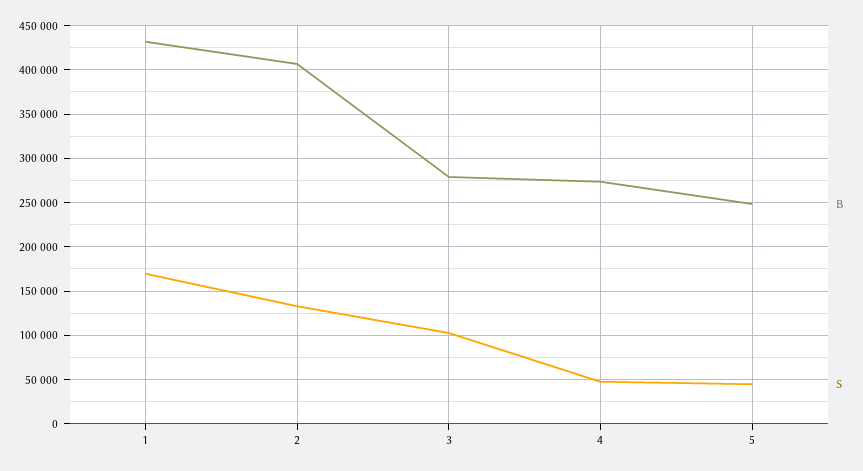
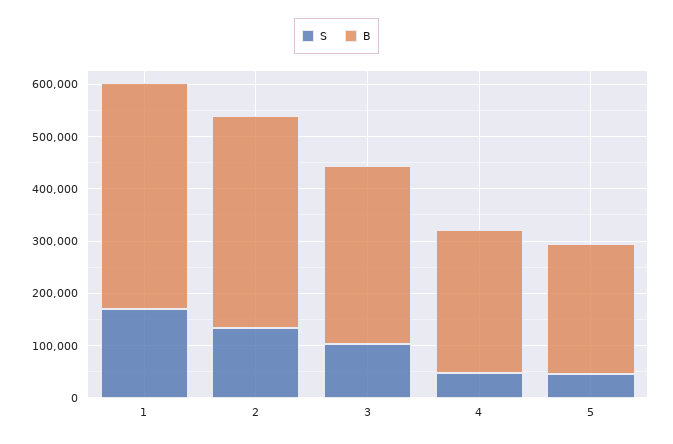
  {
    "B": {
      "1": 430000,
      "2": 410000,
-     "3": 280000,
+     "3": 340000,
      "4": 270000,
      "5": 250000
    },
    "S": {
      "1": 170000,
      "2": 130000,
      "3": 100000,
      "4": 50000,
      "5": 40000
    }
  }

